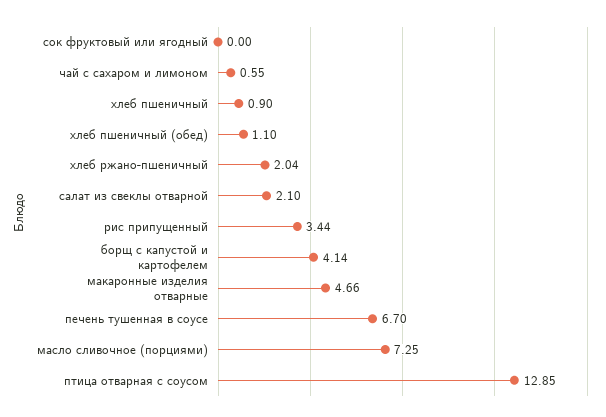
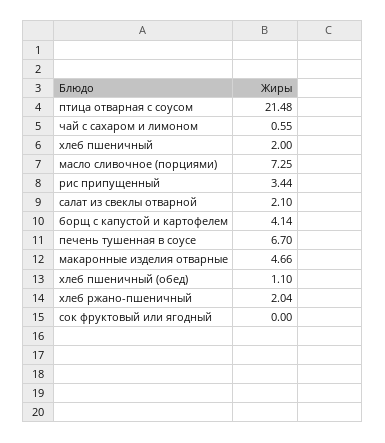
  {
    "сок фруктовый или ягодный": 0,
    "чай с сахаром и лимоном": 0.55,
-   "хлеб пшеничный": 0.9,
+   "хлеб пшеничный": 2,
    "хлеб пшеничный (обед)": 1.1,
    "хлеб ржано-пшеничный": 2.04,
    "салат из свеклы отварной": 2.1,
    "рис припущенный": 3.44,
    "борщ с капустой и картофелем": 4.14,
    "макаронные изделия отварные": 4.66,
    "печень тушенная в соусе": 6.7,
    "масло сливочное (порциями)": 7.25,
-   "птица отварная с соусом": 12.85
+   "птица отварная с соусом": 21.48
  }

